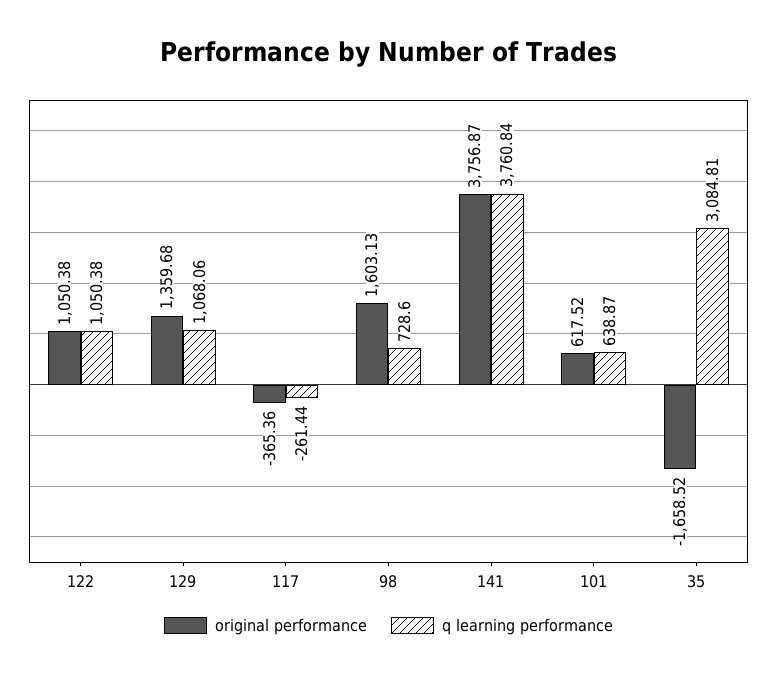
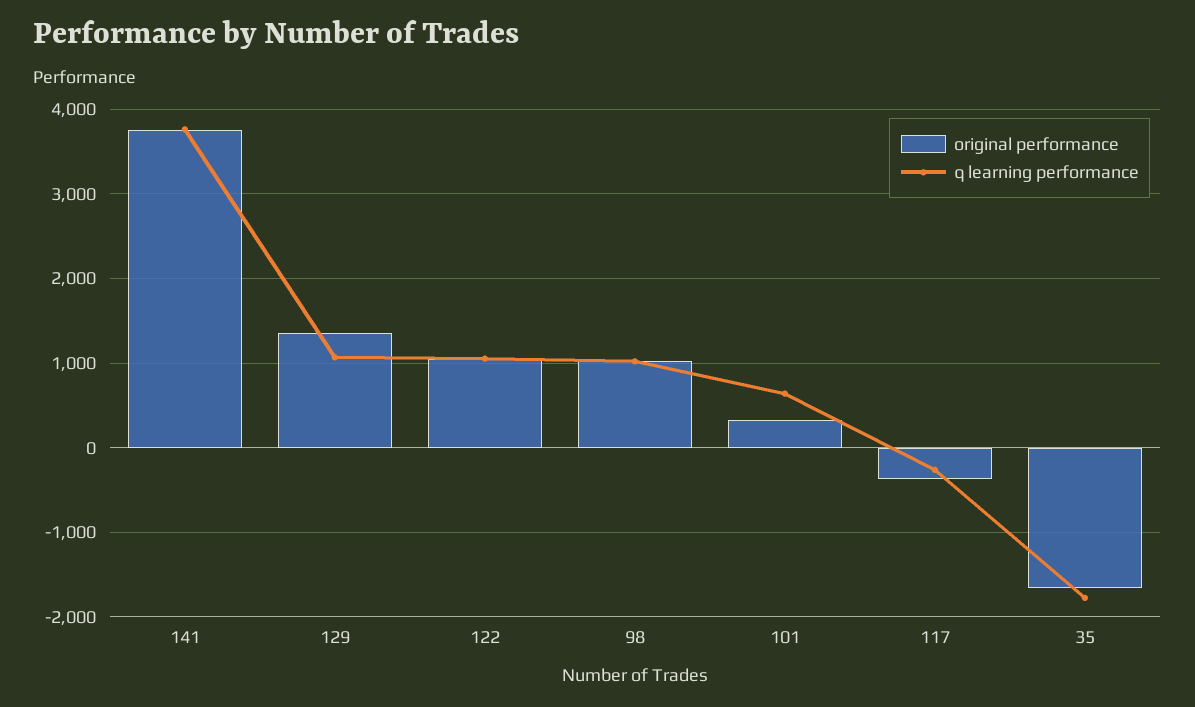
  {
    "original performance": {
      "122": 1050.38,
      "129": 1359.68,
      "117": -365.36,
-     "98": 1603.13,
+     "98": 1000,
      "141": 3756.87,
-     "101": 617.52,
+     "101": 300,
      "35": -1658.52
    },
    "q learning performance": {
      "122": 1050.38,
      "129": 1068.06,
      "117": -261.44,
-     "98": 728.6,
+     "98": 1000,
      "141": 3760.84,
      "101": 638.87,
-     "35": 3084.81
+     "35": -1800
    }
  }

